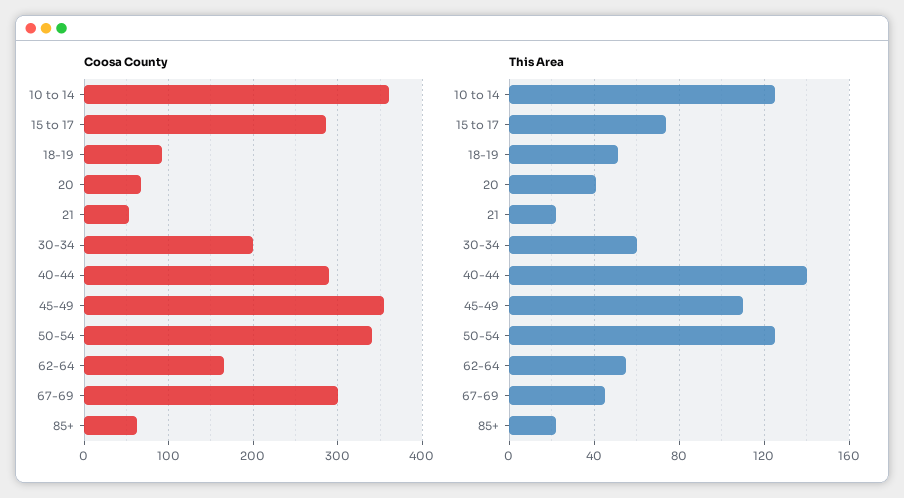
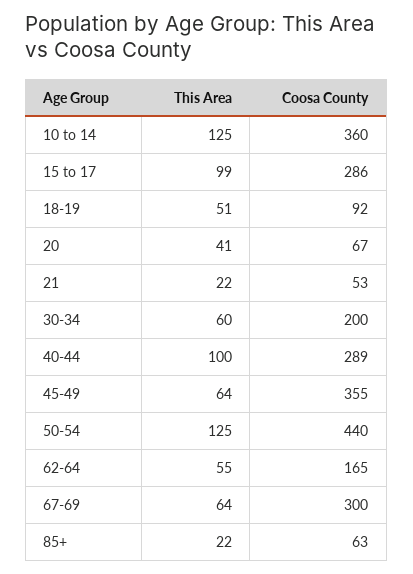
  {
    "Coosa County": {
      "10 to 14": 360,
      "15 to 17": 286,
      "18-19": 92,
      "20": 67,
      "21": 53,
      "30-34": 200,
      "40-44": 289,
      "45-49": 355,
-     "50-54": 340,
+     "50-54": 440,
      "62-64": 165,
      "67-69": 300,
      "85+": 63
    },
    "This Area": {
      "10 to 14": 125,
-     "15 to 17": 75,
+     "15 to 17": 99,
      "18-19": 51,
      "20": 41,
      "21": 22,
      "30-34": 60,
-     "40-44": 140,
+     "40-44": 100,
-     "45-49": 110,
+     "45-49": 64,
      "50-54": 125,
      "62-64": 55,
-     "67-69": 45,
+     "67-69": 64,
      "85+": 22
    }
  }

